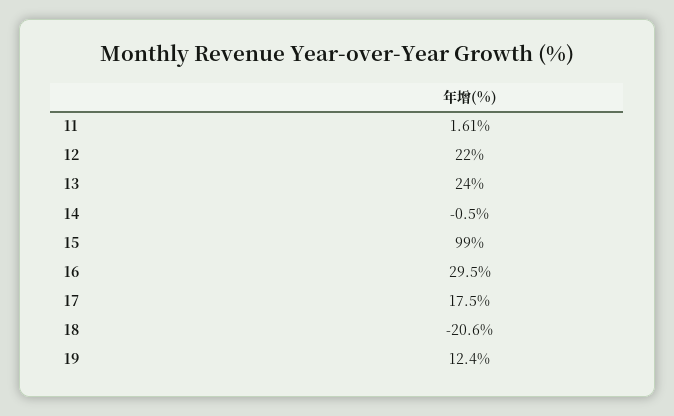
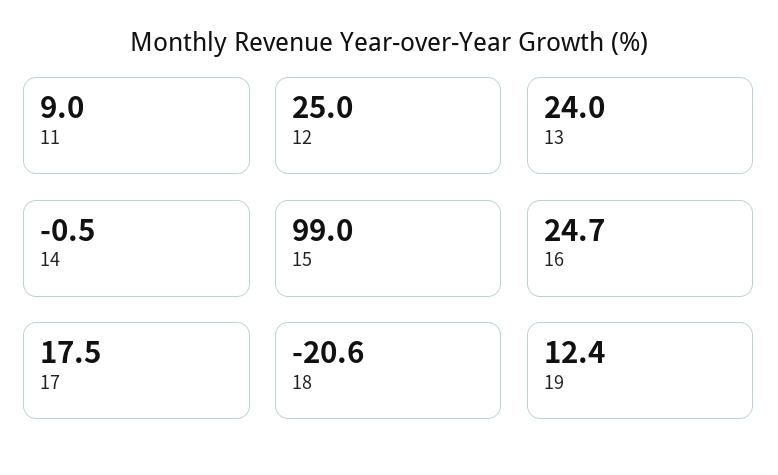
  {
-   "11": 1.61,
+   "11": 9,
-   "12": 22,
+   "12": 25,
    "13": 24,
    "14": -0.5,
    "15": 99,
-   "16": 29.5,
+   "16": 24.7,
    "17": 17.5,
    "18": -20.6,
    "19": 12.4
  }

